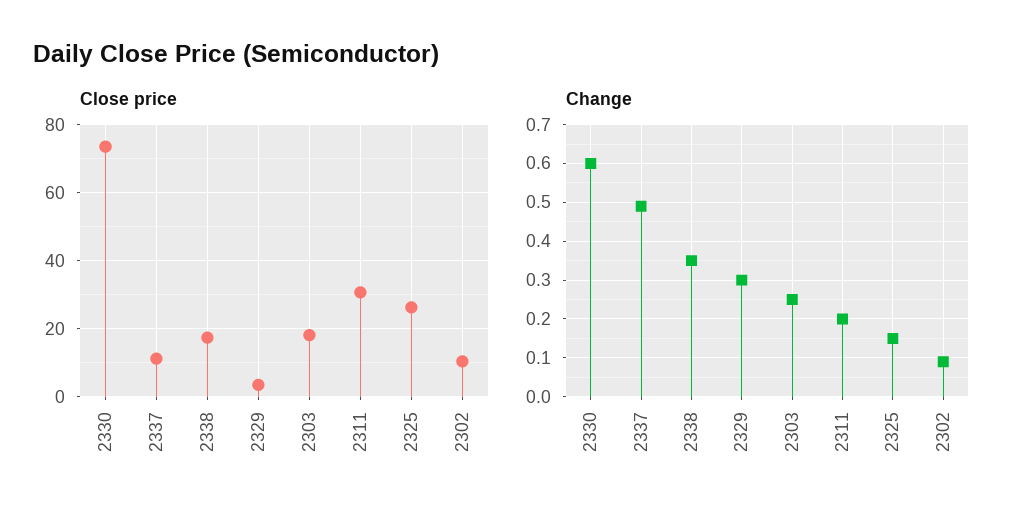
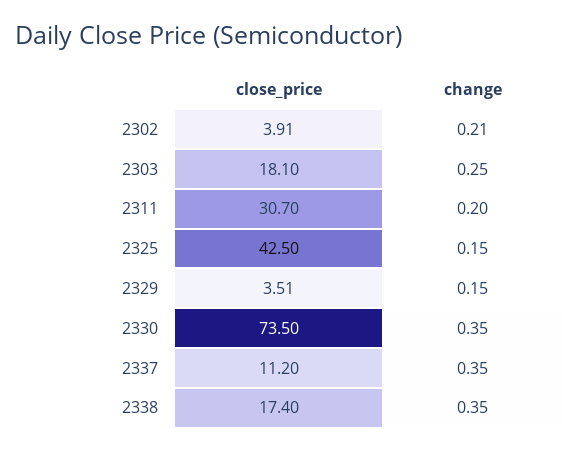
  {
    "Close price": {
      "2330": 73.5,
      "2337": 11.2,
      "2338": 17.4,
      "2329": 3.51,
      "2303": 18.1,
      "2311": 30.7,
-     "2325": 26,
+     "2325": 42.5,
-     "2302": 10
+     "2302": 3.91
    },
    "Change": {
-     "2330": 0.6,
+     "2330": 0.35,
-     "2337": 0.5,
+     "2337": 0.35,
      "2338": 0.35,
-     "2329": 0.3,
+     "2329": 0.15,
      "2303": 0.25,
      "2311": 0.2,
      "2325": 0.15,
-     "2302": 0.1
+     "2302": 0.21
    }
  }

